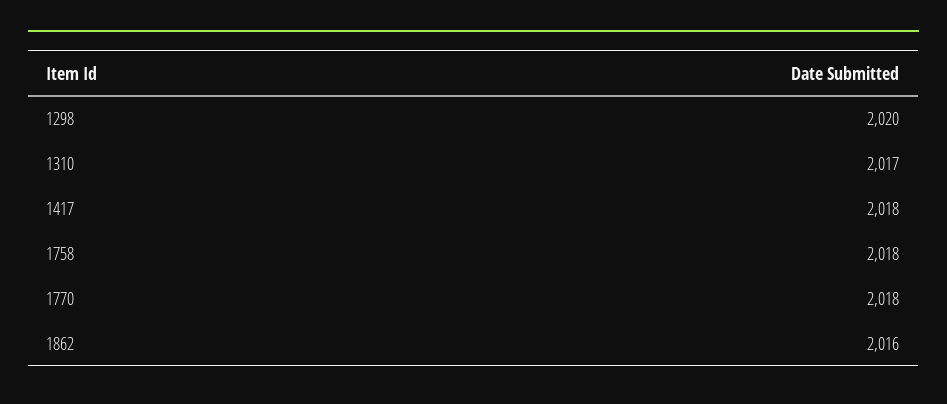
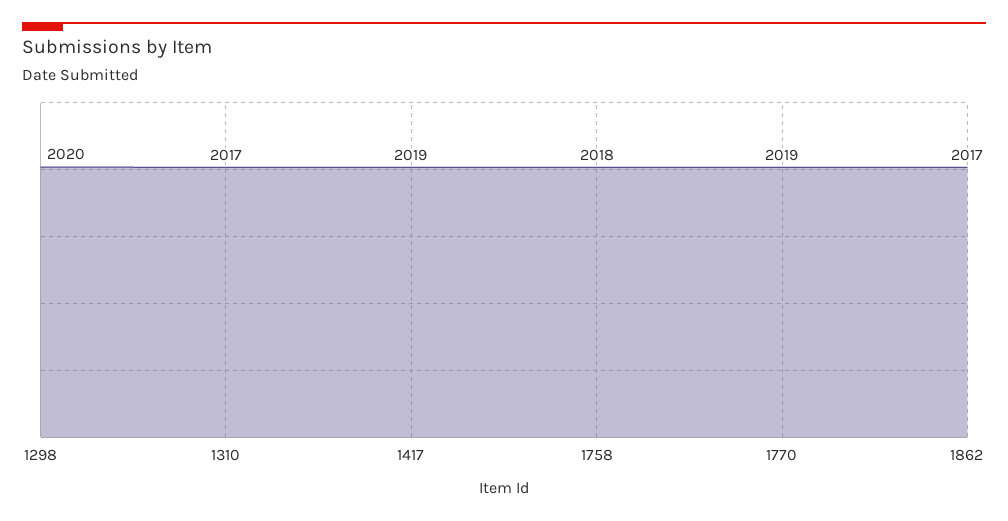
  {
    "1298": 2020,
    "1310": 2017,
-   "1417": 2018,
+   "1417": 2019,
    "1758": 2018,
-   "1770": 2018,
+   "1770": 2019,
-   "1862": 2016
+   "1862": 2017
  }

